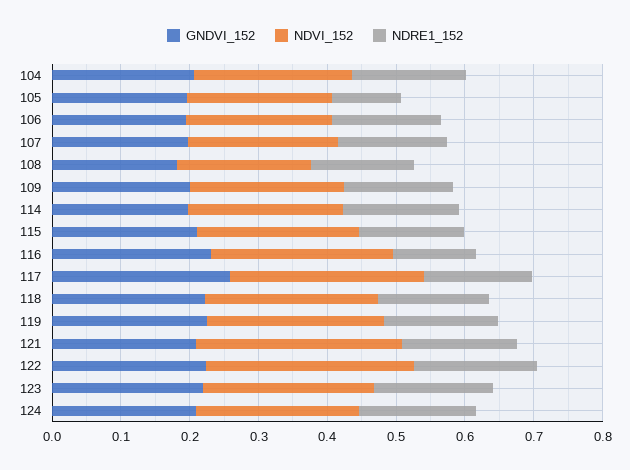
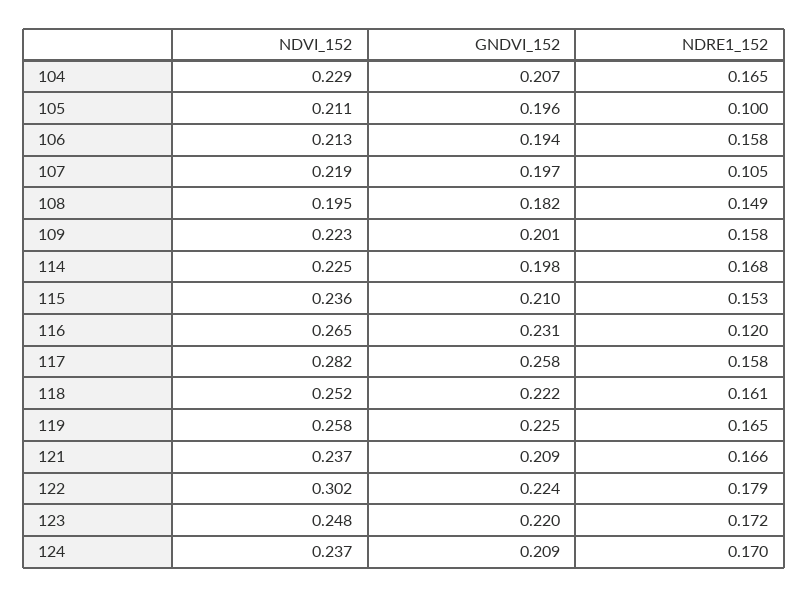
  {
    "GNDVI_152": {
      "104": 0.207,
      "105": 0.196,
      "106": 0.194,
      "107": 0.197,
      "108": 0.182,
      "109": 0.201,
      "114": 0.198,
      "115": 0.21,
      "116": 0.231,
      "117": 0.258,
      "118": 0.222,
      "119": 0.225,
      "121": 0.209,
      "122": 0.224,
      "123": 0.22,
      "124": 0.209
    },
    "NDVI_152": {
      "104": 0.229,
      "105": 0.211,
      "106": 0.213,
      "107": 0.219,
      "108": 0.195,
      "109": 0.223,
      "114": 0.225,
      "115": 0.236,
      "116": 0.265,
      "117": 0.282,
      "118": 0.252,
      "119": 0.258,
-     "121": 0.3,
+     "121": 0.237,
      "122": 0.302,
      "123": 0.248,
      "124": 0.237
    },
    "NDRE1_152": {
      "104": 0.165,
      "105": 0.1,
      "106": 0.158,
-     "107": 0.16,
+     "107": 0.105,
      "108": 0.149,
      "109": 0.158,
      "114": 0.168,
      "115": 0.153,
      "116": 0.12,
      "117": 0.158,
      "118": 0.161,
      "119": 0.165,
      "121": 0.166,
      "122": 0.179,
      "123": 0.172,
      "124": 0.17
    }
  }

